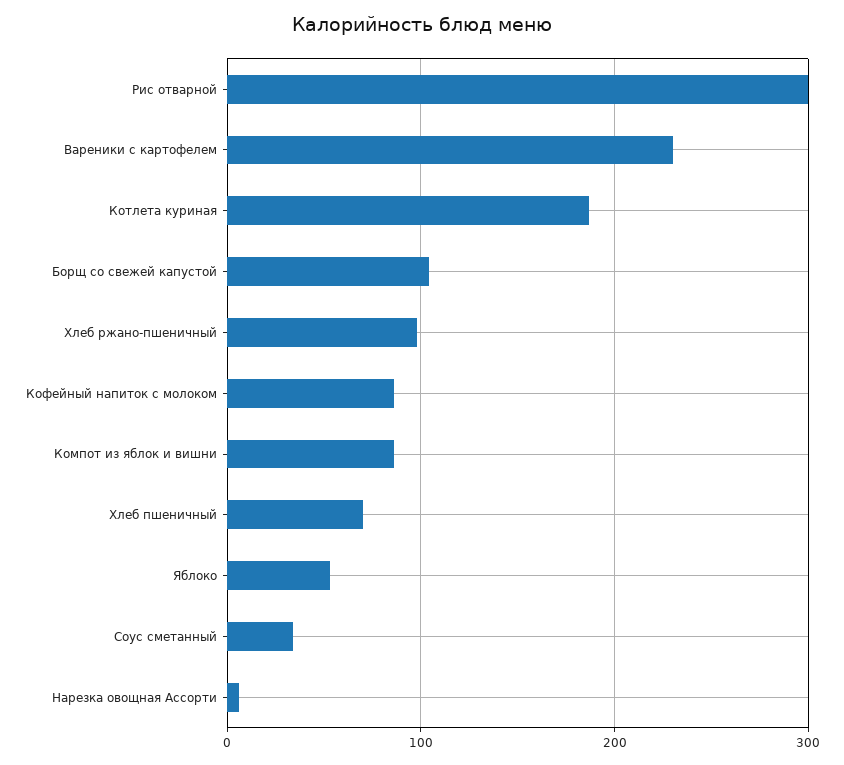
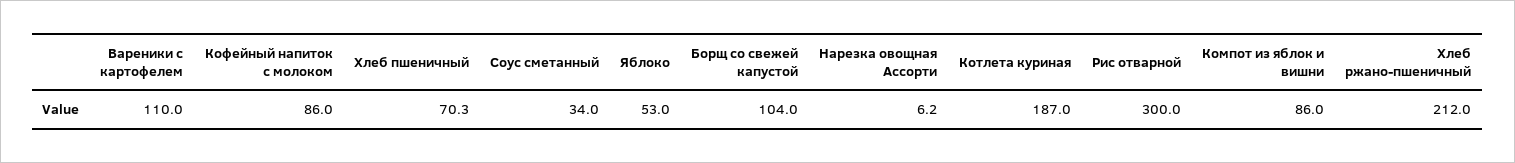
  {
    "Рис отварной": 300,
-   "Вареники с картофелем": 230,
+   "Вареники с картофелем": 110,
    "Котлета куриная": 187,
    "Борщ со свежей капустой": 104,
-   "Хлеб ржано-пшеничный": 100,
+   "Хлеб ржано-пшеничный": 212,
    "Кофейный напиток с молоком": 86,
    "Компот из яблок и вишни": 86,
    "Хлеб пшеничный": 70.3,
    "Яблоко": 53,
    "Соус сметанный": 34,
    "Нарезка овощная Ассорти": 6.2
  }

